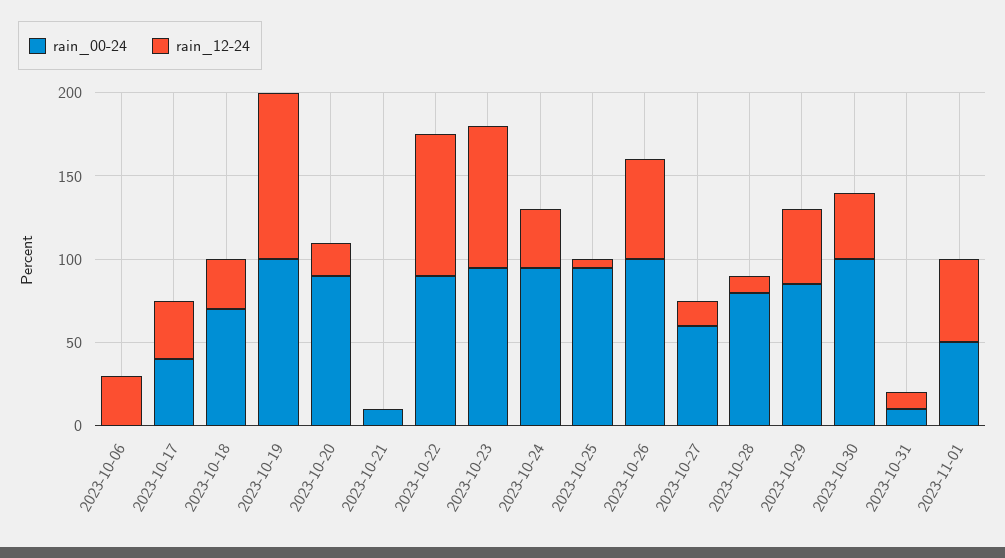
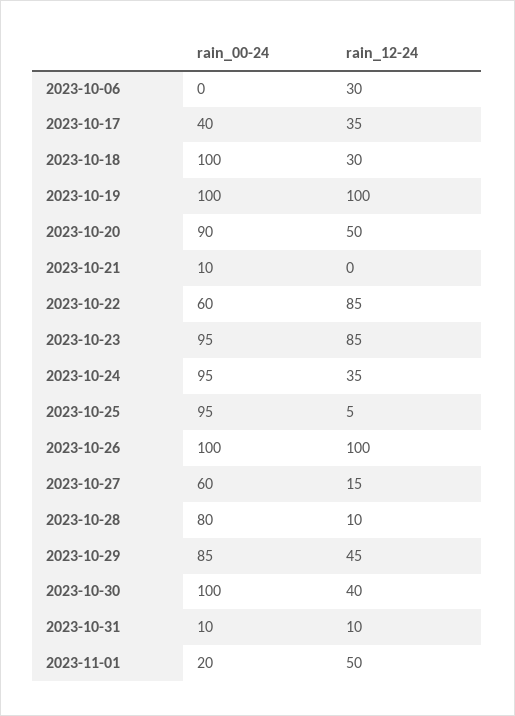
  {
    "rain_00-24": {
      "2023-10-06": 0,
      "2023-10-17": 40,
-     "2023-10-18": 70,
+     "2023-10-18": 100,
      "2023-10-19": 100,
      "2023-10-20": 90,
      "2023-10-21": 10,
-     "2023-10-22": 90,
+     "2023-10-22": 60,
      "2023-10-23": 95,
      "2023-10-24": 95,
      "2023-10-25": 95,
      "2023-10-26": 100,
      "2023-10-27": 60,
      "2023-10-28": 80,
      "2023-10-29": 85,
      "2023-10-30": 100,
      "2023-10-31": 10,
-     "2023-11-01": 50
+     "2023-11-01": 20
    },
    "rain_12-24": {
      "2023-10-06": 30,
      "2023-10-17": 35,
      "2023-10-18": 30,
      "2023-10-19": 100,
-     "2023-10-20": 20,
+     "2023-10-20": 50,
      "2023-10-21": 0,
      "2023-10-22": 85,
      "2023-10-23": 85,
      "2023-10-24": 35,
      "2023-10-25": 5,
-     "2023-10-26": 60,
+     "2023-10-26": 100,
      "2023-10-27": 15,
      "2023-10-28": 10,
      "2023-10-29": 45,
      "2023-10-30": 40,
      "2023-10-31": 10,
      "2023-11-01": 50
    }
  }

